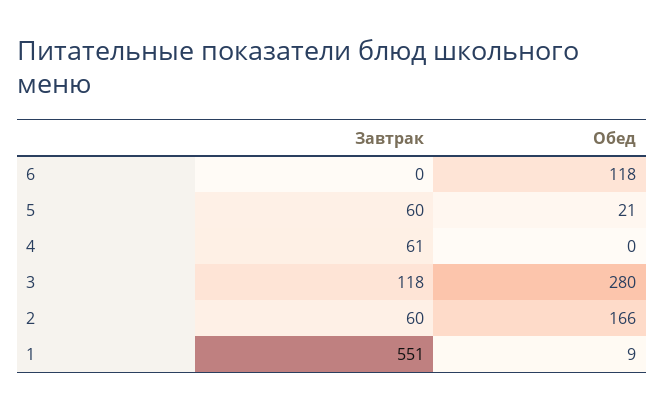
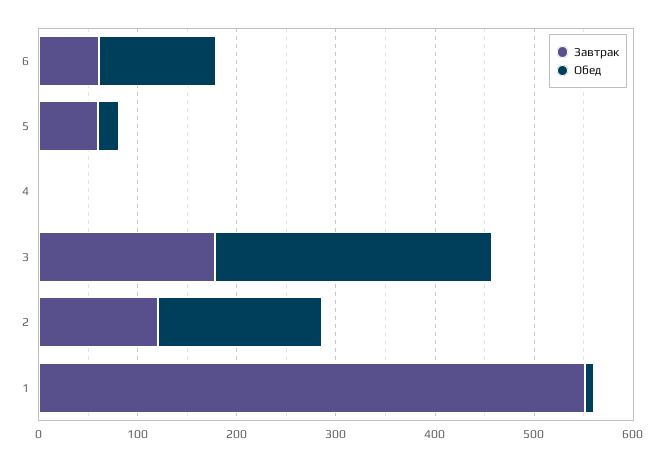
  {
    "Завтрак": {
-     "6": 0,
+     "6": 60,
      "5": 60,
-     "4": 61,
+     "4": 0,
-     "3": 118,
+     "3": 180,
-     "2": 60,
+     "2": 120,
      "1": 551
    },
    "Обед": {
      "6": 118,
      "5": 21,
      "4": 0,
      "3": 280,
      "2": 166,
      "1": 9
    }
  }

